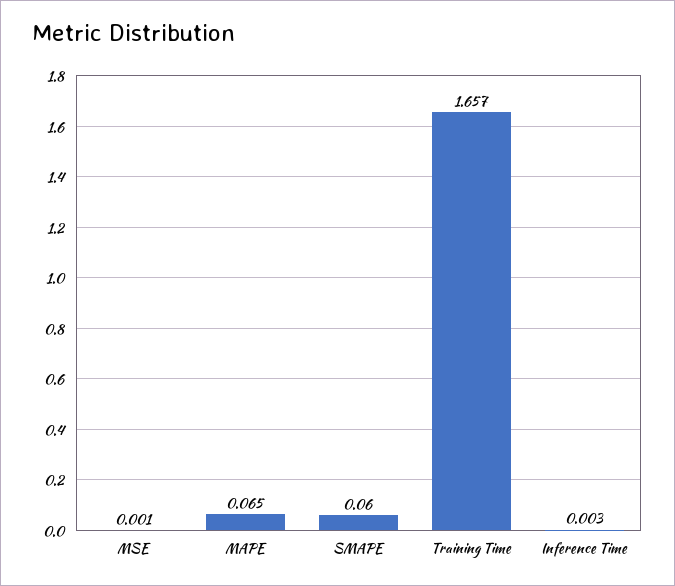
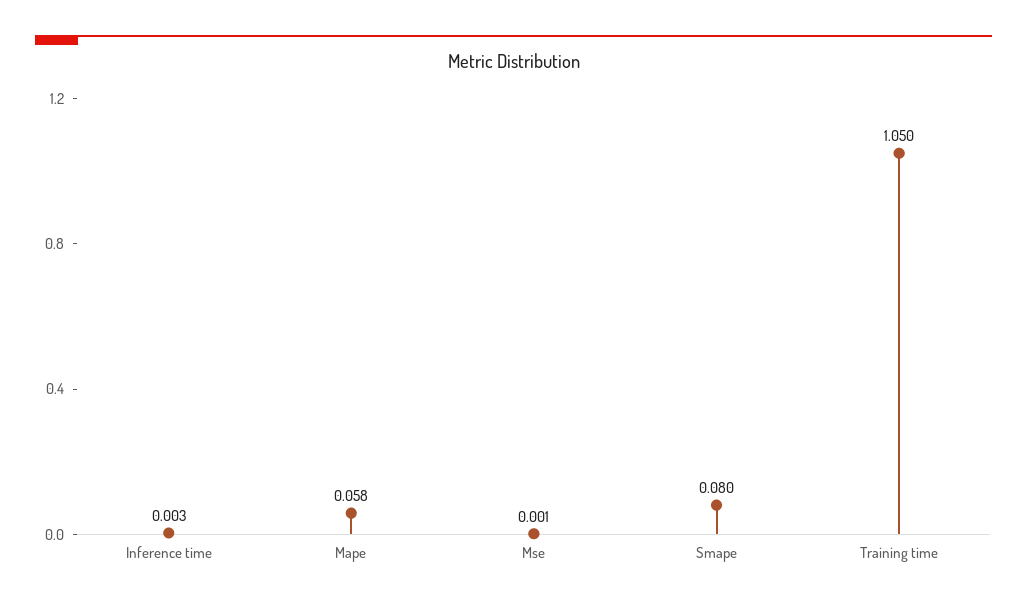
  {
    "MSE": 0.001,
-   "MAPE": 0.065,
+   "MAPE": 0.058,
-   "SMAPE": 0.06,
+   "SMAPE": 0.08,
-   "Training Time": 1.657,
+   "Training Time": 1.05,
    "Inference Time": 0.003
  }

